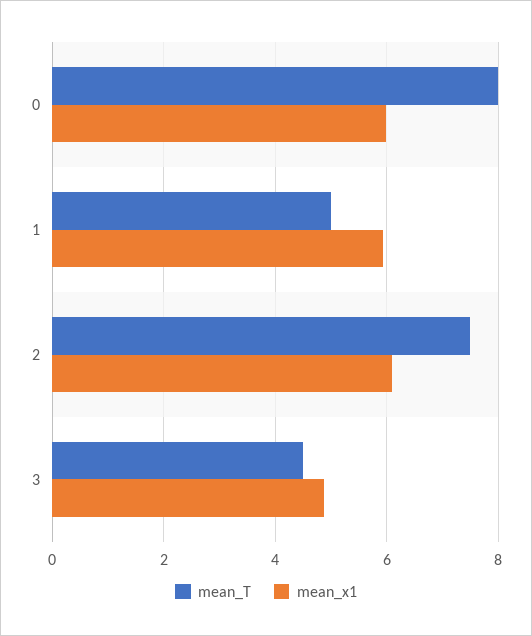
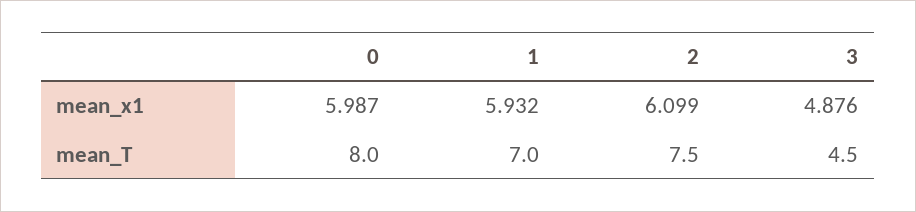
  {
    "mean_T": {
      "0": 8,
-     "1": 5,
+     "1": 7,
      "2": 7.5,
      "3": 4.5
    },
    "mean_x1": {
      "0": 5.987,
      "1": 5.932,
      "2": 6.099,
      "3": 4.876
    }
  }

